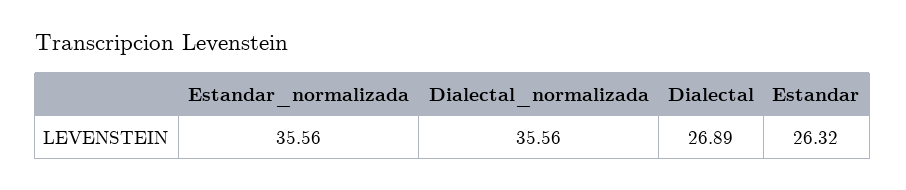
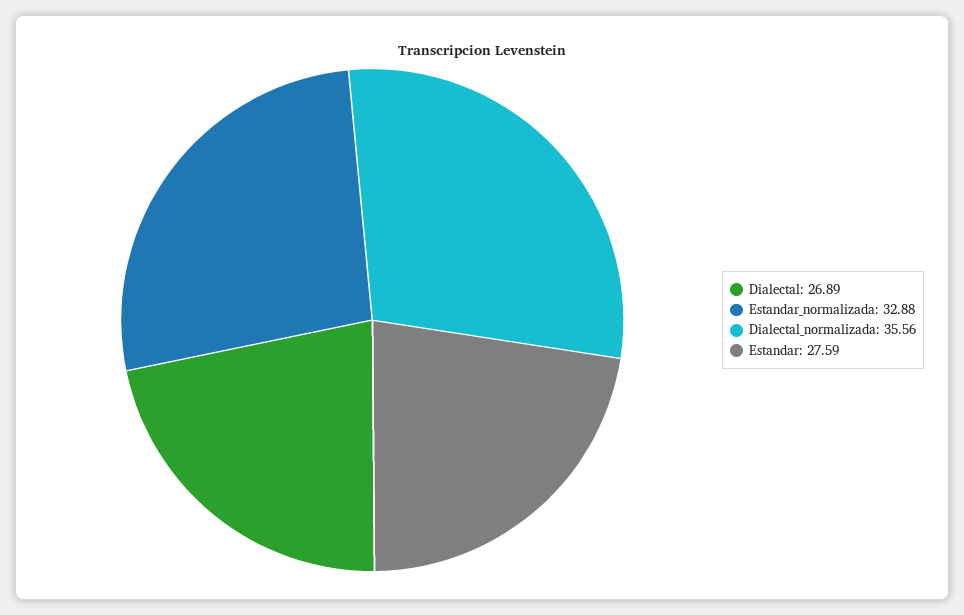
  {
-   "Estandar_normalizada": 35.56,
+   "Estandar_normalizada": 32.88,
    "Dialectal_normalizada": 35.56,
    "Dialectal": 26.89,
-   "Estandar": 26.32
+   "Estandar": 27.59
  }

